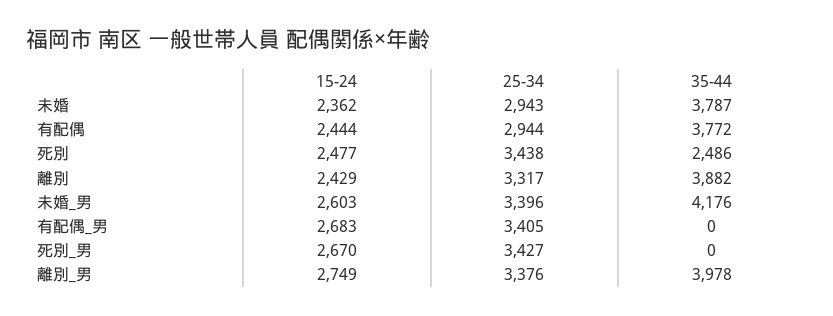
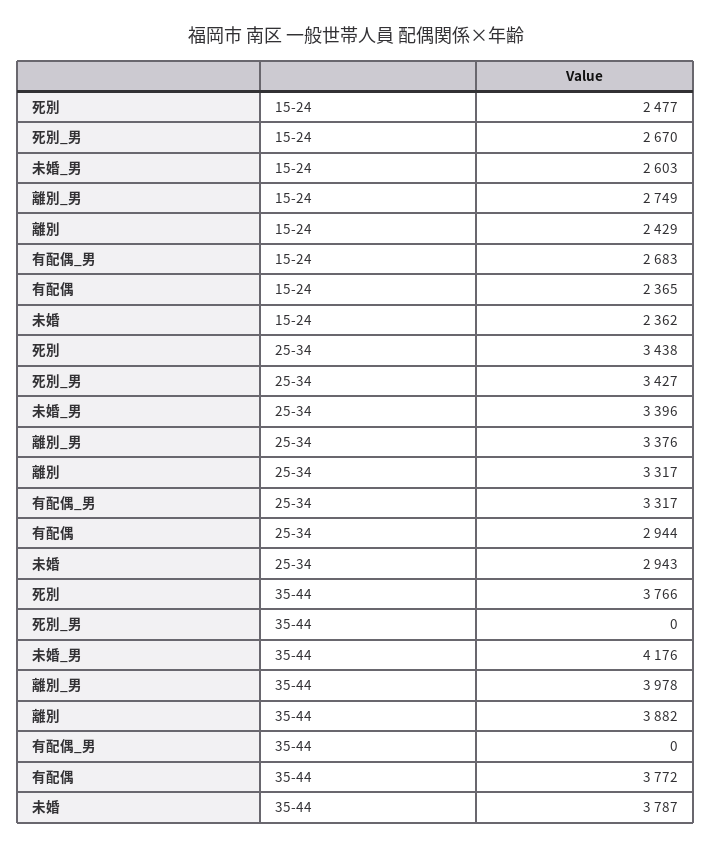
  {
    "15-24": {
      "未婚": 2362,
-     "有配偶": 2444,
+     "有配偶": 2365,
      "死別": 2477,
      "離別": 2429,
      "未婚_男": 2603,
      "有配偶_男": 2683,
      "死別_男": 2670,
      "離別_男": 2749
    },
    "25-34": {
      "未婚": 2943,
      "有配偶": 2944,
      "死別": 3438,
      "離別": 3317,
      "未婚_男": 3396,
-     "有配偶_男": 3405,
+     "有配偶_男": 3317,
      "死別_男": 3427,
      "離別_男": 3376
    },
    "35-44": {
      "未婚": 3787,
      "有配偶": 3772,
-     "死別": 2486,
+     "死別": 3766,
      "離別": 3882,
      "未婚_男": 4176,
      "有配偶_男": 0,
      "死別_男": 0,
      "離別_男": 3978
    }
  }

